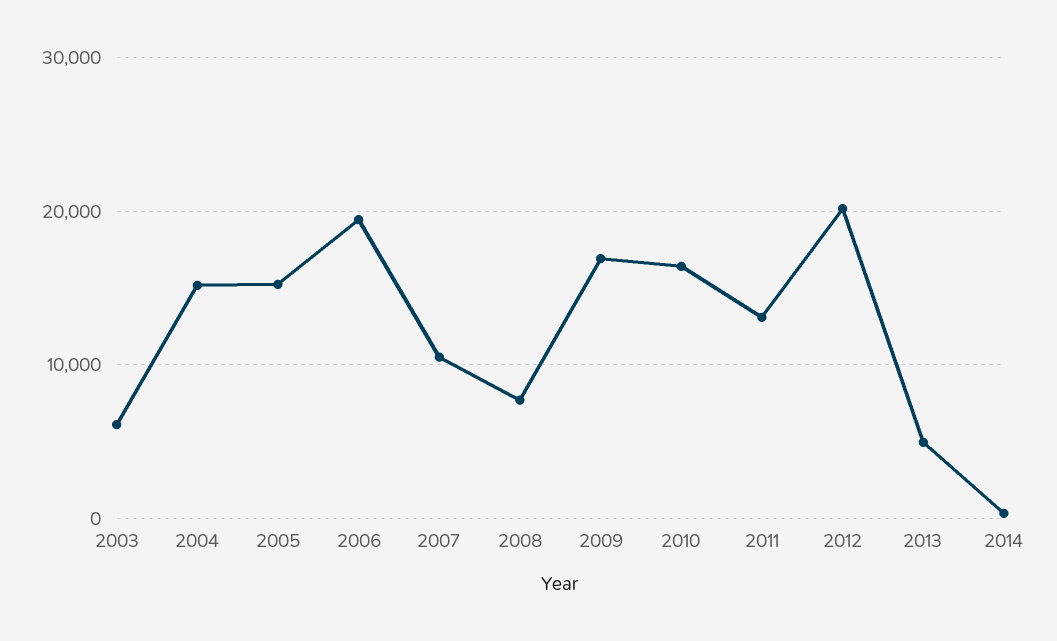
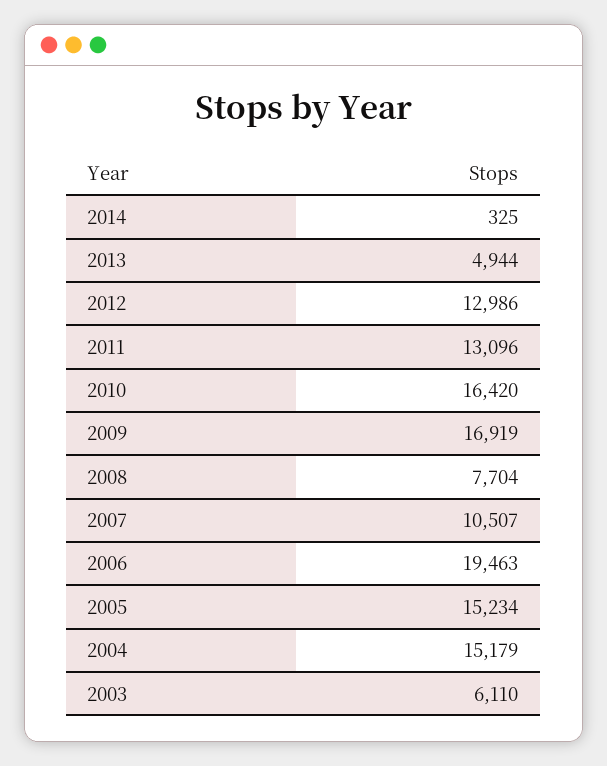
  {
    "2003": 6110,
    "2004": 15179,
    "2005": 15234,
    "2006": 19463,
    "2007": 10507,
    "2008": 7704,
    "2009": 16919,
    "2010": 16420,
    "2011": 13096,
-   "2012": 20000,
+   "2012": 12986,
    "2013": 4944,
    "2014": 325
  }

